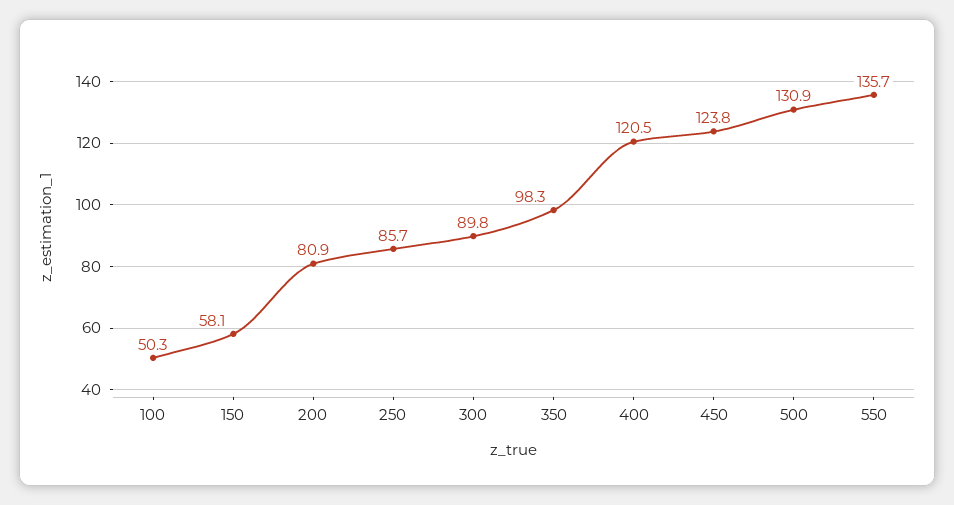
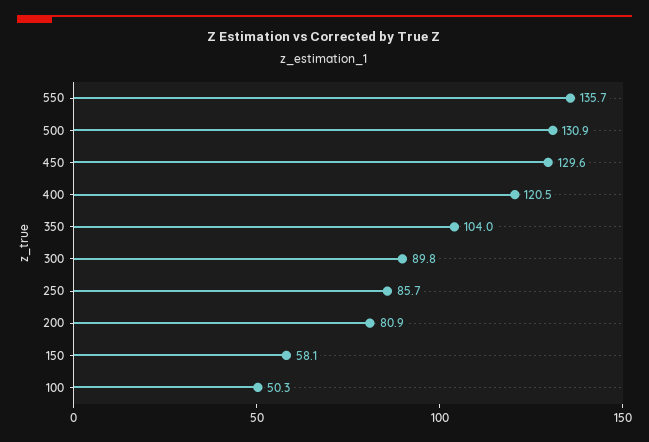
  {
    "100": 50.3,
    "150": 58.1,
    "200": 80.9,
    "250": 85.7,
    "300": 89.8,
-   "350": 98.3,
+   "350": 104,
    "400": 120.5,
-   "450": 123.8,
+   "450": 129.6,
    "500": 130.9,
    "550": 135.7
  }

